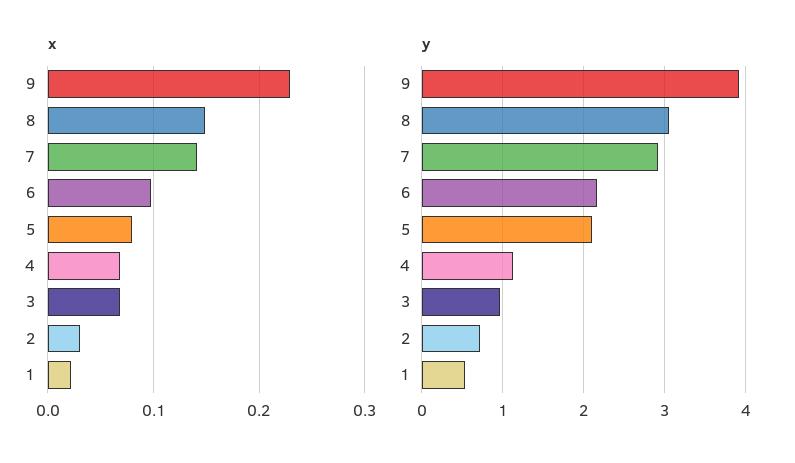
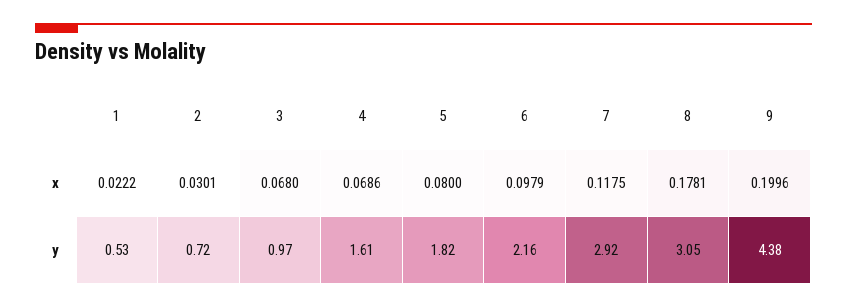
  {
    "x": {
-     "9": 0.23,
+     "9": 0.1996,
-     "8": 0.15,
+     "8": 0.1781,
-     "7": 0.14,
+     "7": 0.1175,
      "6": 0.0979,
      "5": 0.08,
      "4": 0.0686,
      "3": 0.068,
      "2": 0.0301,
      "1": 0.0222
    },
    "y": {
-     "9": 3.9,
+     "9": 4.38,
      "8": 3.05,
      "7": 2.92,
      "6": 2.16,
-     "5": 2.1,
+     "5": 1.82,
-     "4": 1.1,
+     "4": 1.61,
      "3": 0.97,
      "2": 0.72,
      "1": 0.53
    }
  }

